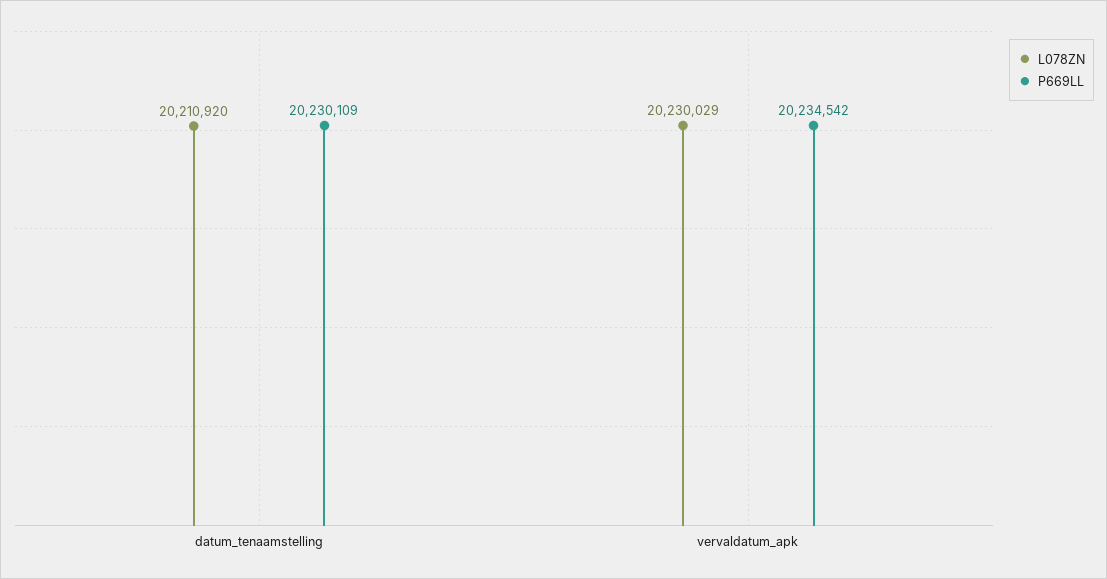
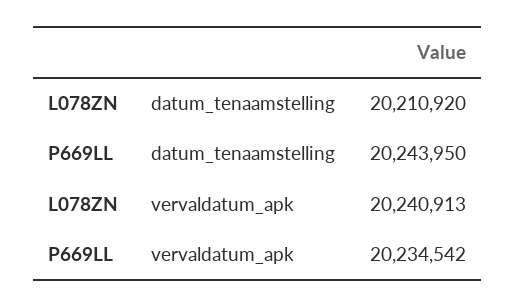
  {
    "L078ZN": {
      "datum_tenaamstelling": 20210920,
-     "vervaldatum_apk": 20230029
+     "vervaldatum_apk": 20240913
    },
    "P669LL": {
-     "datum_tenaamstelling": 20230109,
+     "datum_tenaamstelling": 20243950,
      "vervaldatum_apk": 20234542
    }
  }

